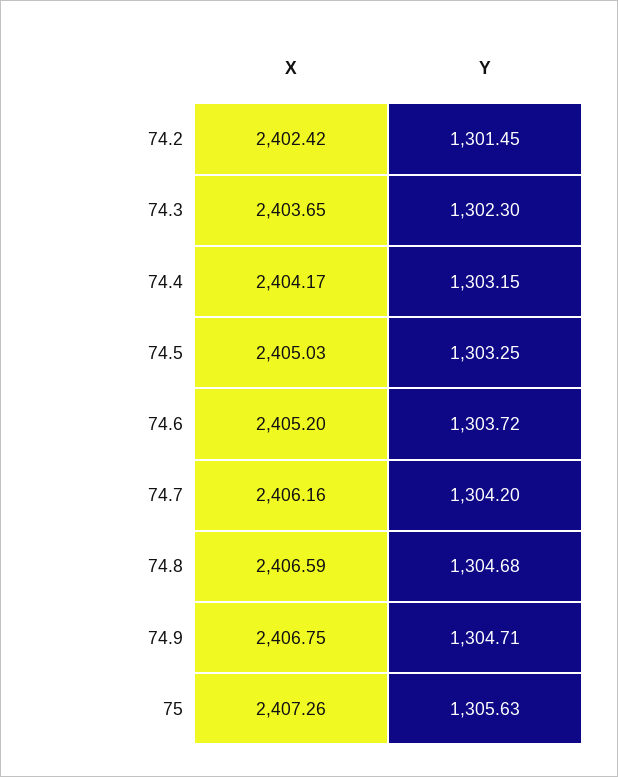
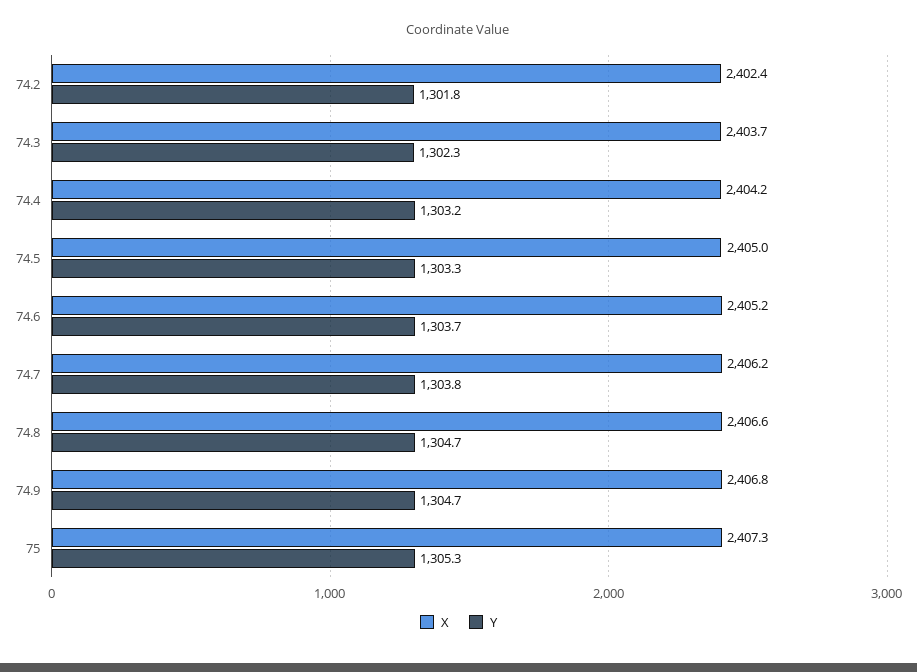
  {
    "X": {
      "74.2": 2402.42,
      "74.3": 2403.65,
      "74.4": 2404.17,
      "74.5": 2405.03,
      "74.6": 2405.2,
      "74.7": 2406.16,
      "74.8": 2406.59,
      "74.9": 2406.75,
      "75": 2407.26
    },
    "Y": {
-     "74.2": 1301.45,
+     "74.2": 1301.8,
      "74.3": 1302.3,
      "74.4": 1303.15,
      "74.5": 1303.25,
      "74.6": 1303.72,
-     "74.7": 1304.2,
+     "74.7": 1303.8,
      "74.8": 1304.68,
      "74.9": 1304.71,
-     "75": 1305.63
+     "75": 1305.3
    }
  }

